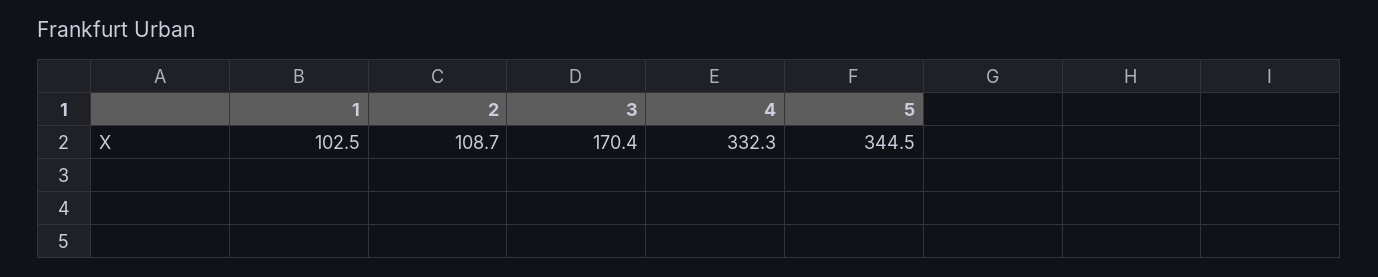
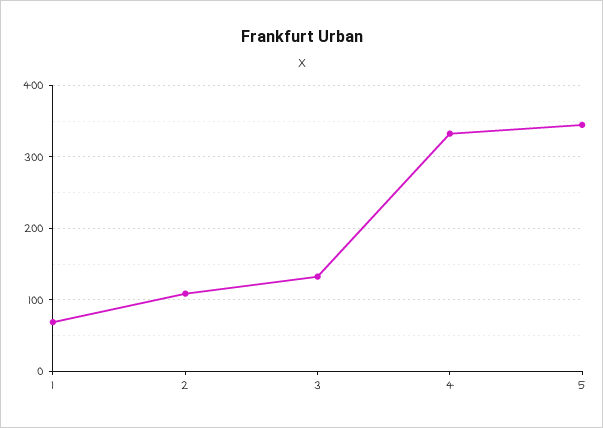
  {
-   "1": 102.5,
+   "1": 70,
    "2": 108.7,
-   "3": 170.4,
+   "3": 130,
    "4": 332.3,
    "5": 344.5
  }

